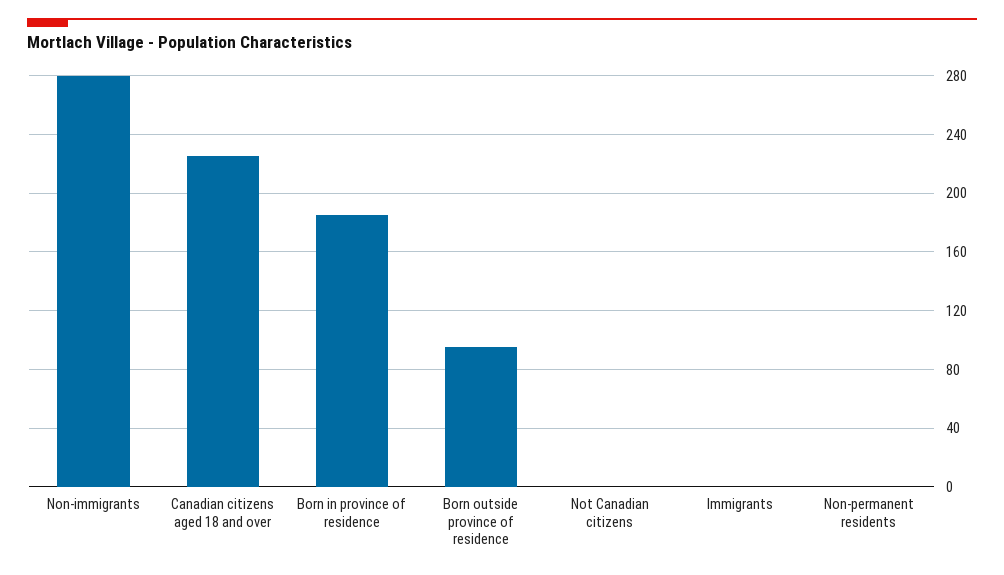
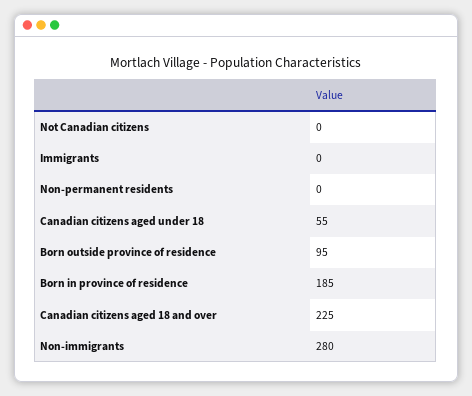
  {
    "Non-immigrants": 280,
    "Canadian citizens aged 18 and over": 225,
    "Born in province of residence": 185,
    "Born outside province of residence": 95,
    "Not Canadian citizens": 0,
    "Immigrants": 0,
-   "Non-permanent residents": 0
+   "Non-permanent residents": 0,
+   "Canadian citizens aged under 18": 55
  }

